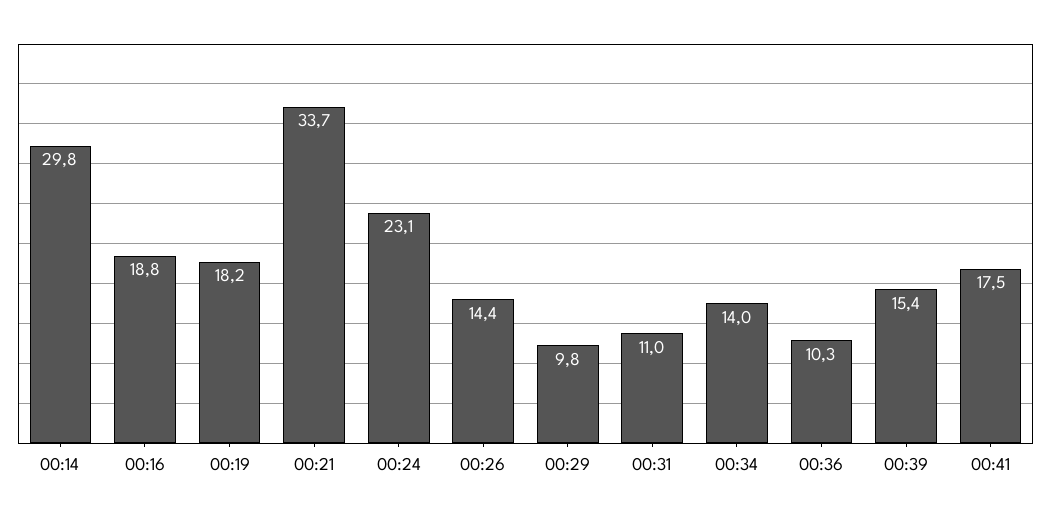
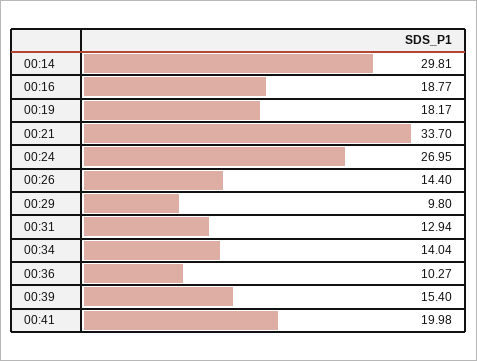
  {
    "00:14": 29.81,
    "00:16": 18.77,
    "00:19": 18.17,
    "00:21": 33.7,
-   "00:24": 23.1,
+   "00:24": 26.95,
    "00:26": 14.4,
    "00:29": 9.8,
-   "00:31": 11,
+   "00:31": 12.94,
    "00:34": 14.04,
    "00:36": 10.27,
    "00:39": 15.4,
-   "00:41": 17.5
+   "00:41": 19.98
  }

